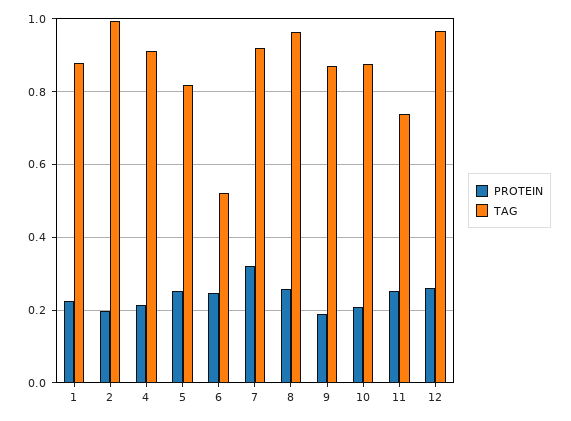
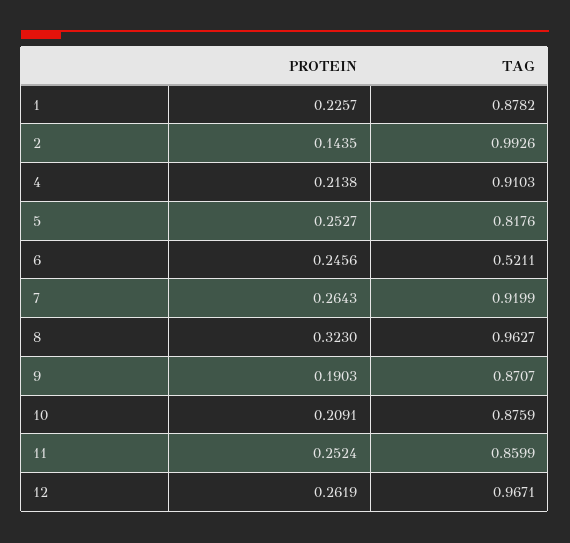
  {
    "PROTEIN": {
      "1": 0.2257,
-     "2": 0.2,
+     "2": 0.1435,
      "4": 0.2138,
      "5": 0.2527,
      "6": 0.2456,
-     "7": 0.32,
+     "7": 0.2643,
-     "8": 0.26,
+     "8": 0.323,
      "9": 0.1903,
      "10": 0.2091,
      "11": 0.2524,
      "12": 0.2619
    },
    "TAG": {
      "1": 0.8782,
      "2": 0.9926,
      "4": 0.9103,
      "5": 0.8176,
      "6": 0.5211,
      "7": 0.9199,
      "8": 0.9627,
      "9": 0.8707,
      "10": 0.8759,
-     "11": 0.74,
+     "11": 0.8599,
      "12": 0.9671
    }
  }

